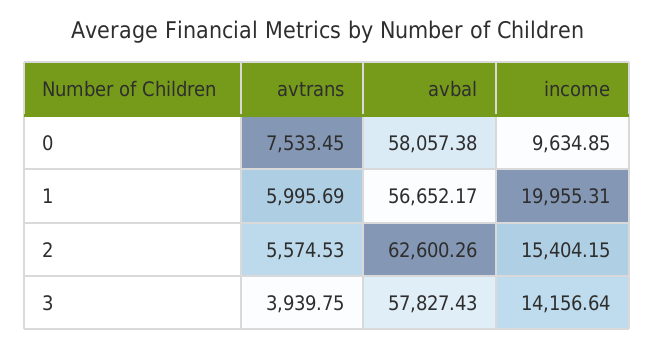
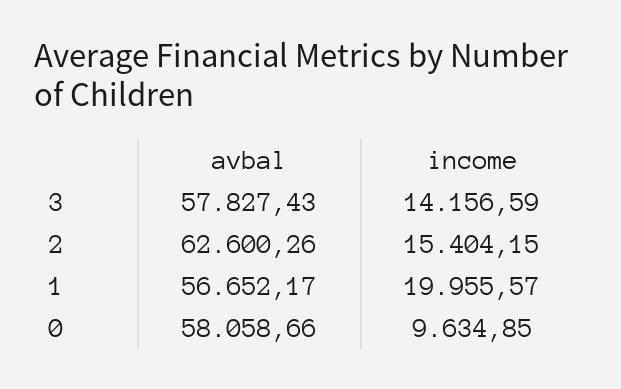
  {
-   "avtrans": {
-     "0": 7533.45,
-     "1": 5995.69,
-     "2": 5574.53,
-     "3": 3939.75
-   },
    "avbal": {
-     "0": 58057.38,
+     "0": 58058.66,
      "1": 56652.17,
      "2": 62600.26,
      "3": 57827.43
    },
    "income": {
      "0": 9634.85,
-     "1": 19955.31,
+     "1": 19955.57,
      "2": 15404.15,
-     "3": 14156.64
+     "3": 14156.59
    }
  }

